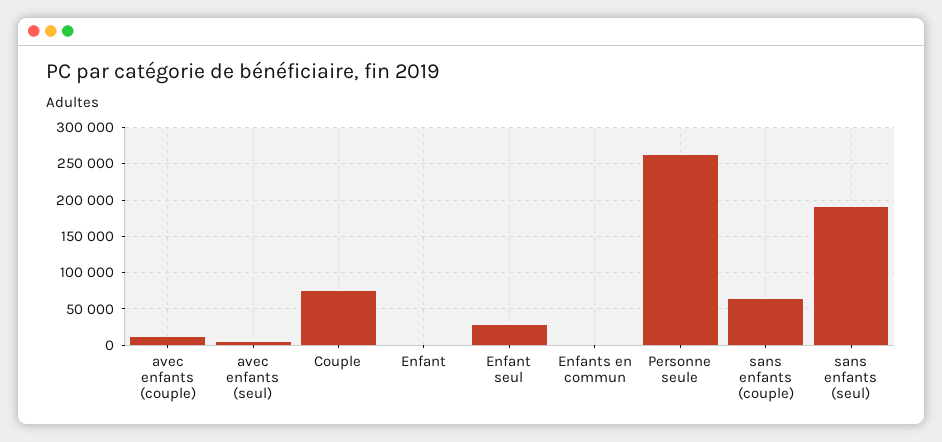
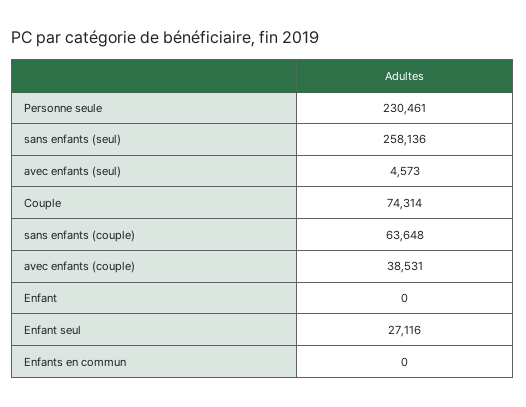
  {
-   "avec enfants (couple)": 10000,
+   "avec enfants (couple)": 38531,
    "avec enfants (seul)": 4573,
    "Couple": 74314,
    "Enfant": 0,
    "Enfant seul": 27116,
    "Enfants en commun": 0,
-   "Personne seule": 260000,
+   "Personne seule": 230461,
    "sans enfants (couple)": 63648,
-   "sans enfants (seul)": 190000
+   "sans enfants (seul)": 258136
  }

